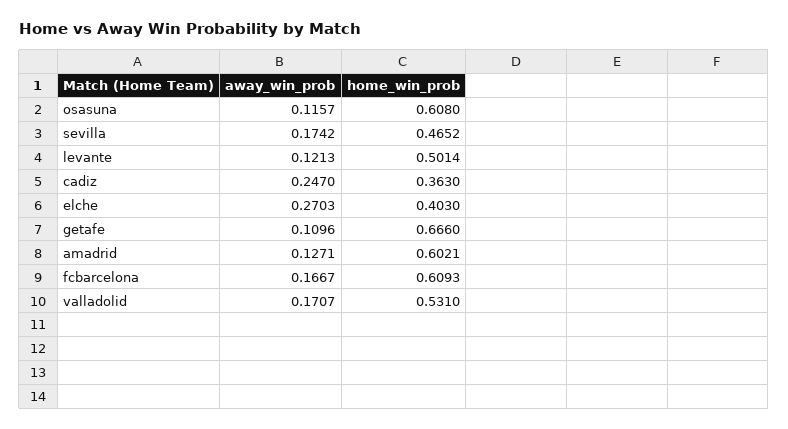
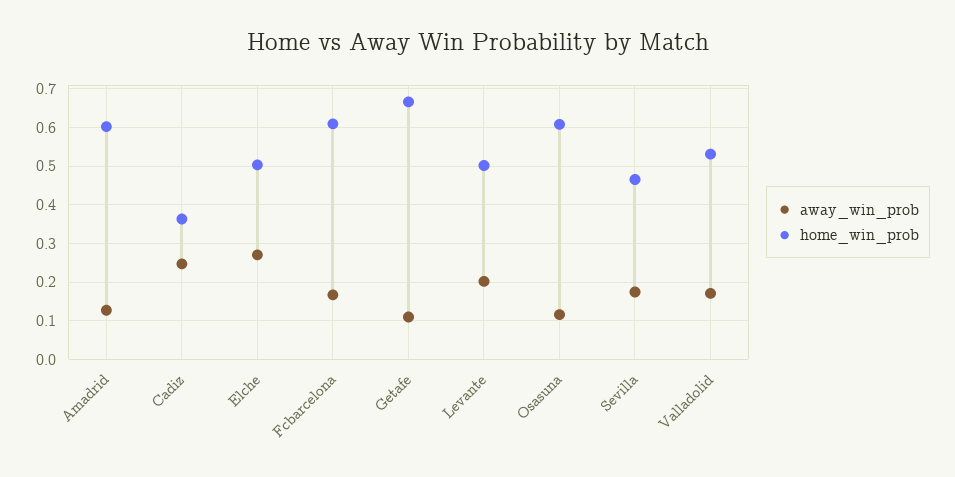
  {
    "away_win_prob": {
      "osasuna": 0.1157,
      "sevilla": 0.1742,
-     "levante": 0.1213,
+     "levante": 0.2,
      "cadiz": 0.247,
      "elche": 0.2703,
      "getafe": 0.1096,
      "amadrid": 0.1271,
      "fcbarcelona": 0.1667,
      "valladolid": 0.1707
    },
    "home_win_prob": {
      "osasuna": 0.608,
      "sevilla": 0.4652,
      "levante": 0.5014,
      "cadiz": 0.363,
-     "elche": 0.403,
+     "elche": 0.5,
      "getafe": 0.666,
      "amadrid": 0.6021,
      "fcbarcelona": 0.6093,
      "valladolid": 0.531
    }
  }

